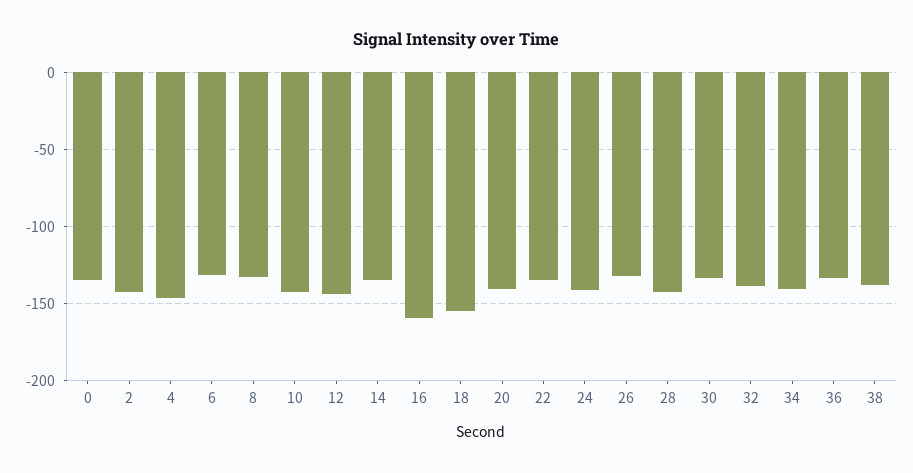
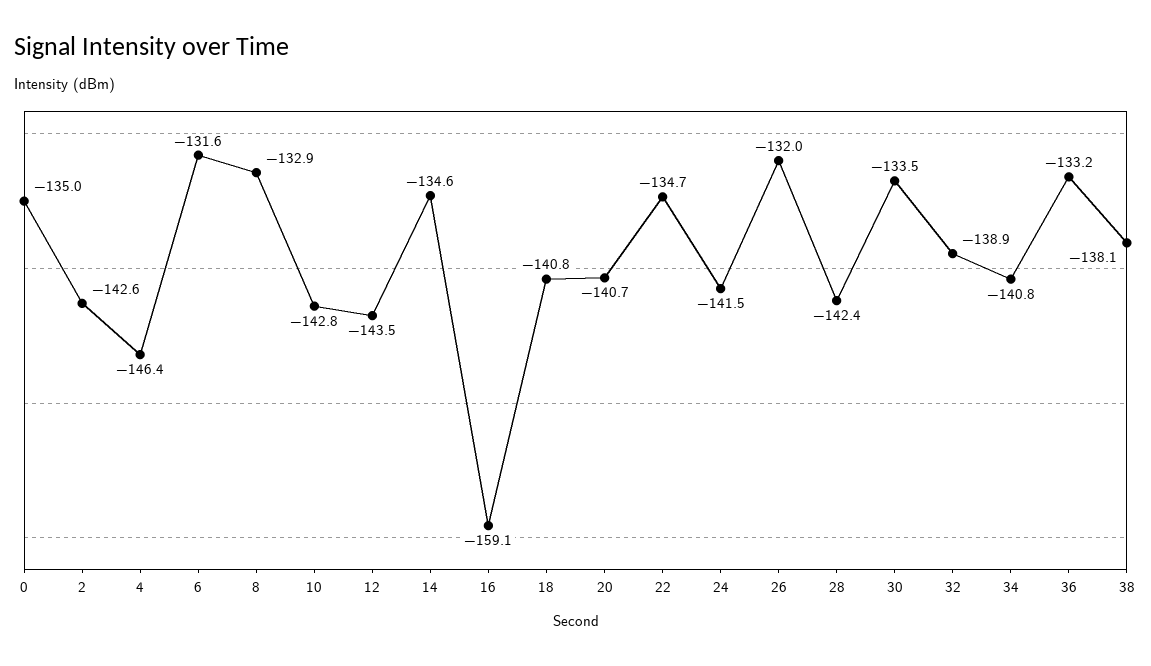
  {
    "0": -135,
    "2": -142.6,
    "4": -146.4,
    "6": -131.6,
    "8": -132.9,
    "10": -142.8,
    "12": -143.5,
    "14": -134.6,
    "16": -159.1,
-   "18": -155,
+   "18": -140.8,
    "20": -140.7,
    "22": -134.7,
    "24": -141.5,
    "26": -132,
    "28": -142.4,
    "30": -133.5,
    "32": -138.9,
    "34": -140.8,
    "36": -133.2,
    "38": -138.1
  }

